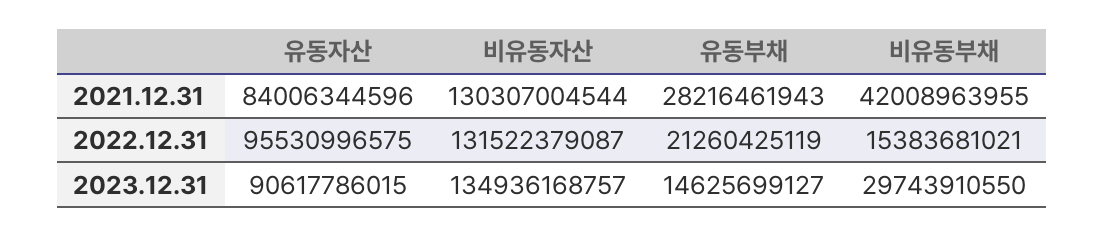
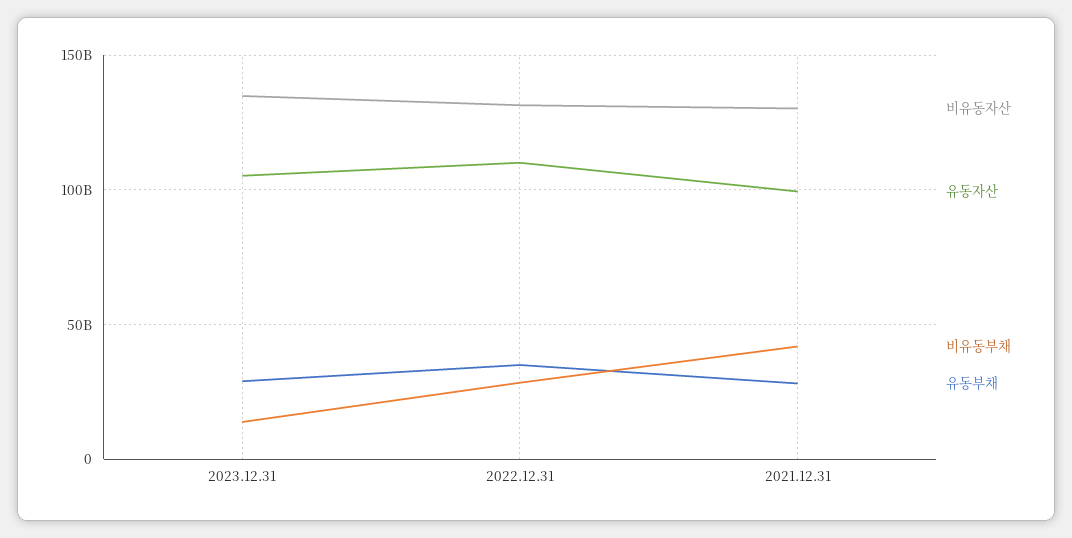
  {
    "유동자산": {
-     "2021.12.31": 84006344596,
+     "2021.12.31": 100000000000,
-     "2022.12.31": 95530996575,
+     "2022.12.31": 110000000000,
-     "2023.12.31": 90617786015
+     "2023.12.31": 105000000000
    },
    "비유동자산": {
      "2021.12.31": 130307004544,
      "2022.12.31": 131522379087,
      "2023.12.31": 134936168757
    },
    "유동부채": {
      "2021.12.31": 28216461943,
-     "2022.12.31": 21260425119,
+     "2022.12.31": 35000000000,
-     "2023.12.31": 14625699127
+     "2023.12.31": 30000000000
    },
    "비유동부채": {
      "2021.12.31": 42008963955,
-     "2022.12.31": 15383681021,
+     "2022.12.31": 30000000000,
-     "2023.12.31": 29743910550
+     "2023.12.31": 15000000000
    }
  }

